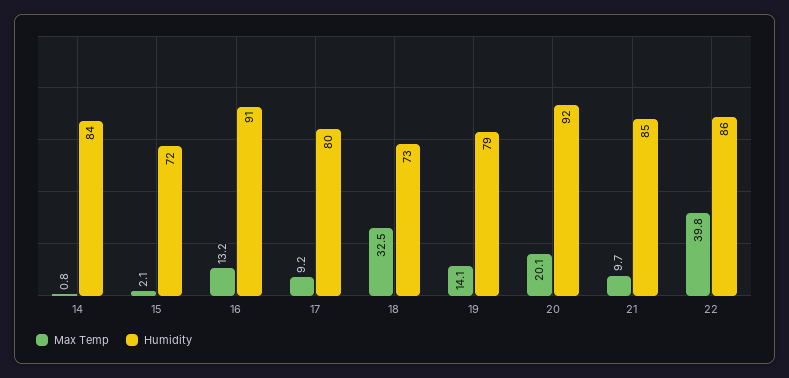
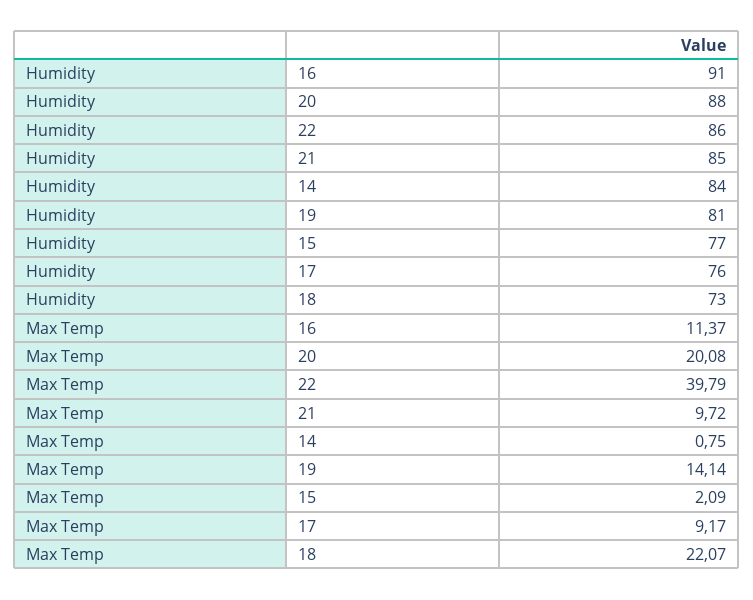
  {
    "Max Temp": {
      "14": 0.75,
      "15": 2.09,
-     "16": 13.2,
+     "16": 11.37,
      "17": 9.17,
-     "18": 32.5,
+     "18": 22.07,
      "19": 14.14,
      "20": 20.08,
      "21": 9.72,
      "22": 39.79
    },
    "Humidity": {
      "14": 84,
-     "15": 72,
+     "15": 77,
      "16": 91,
-     "17": 80,
+     "17": 76,
      "18": 73,
-     "19": 79,
+     "19": 81,
-     "20": 92,
+     "20": 88,
      "21": 85,
      "22": 86
    }
  }

